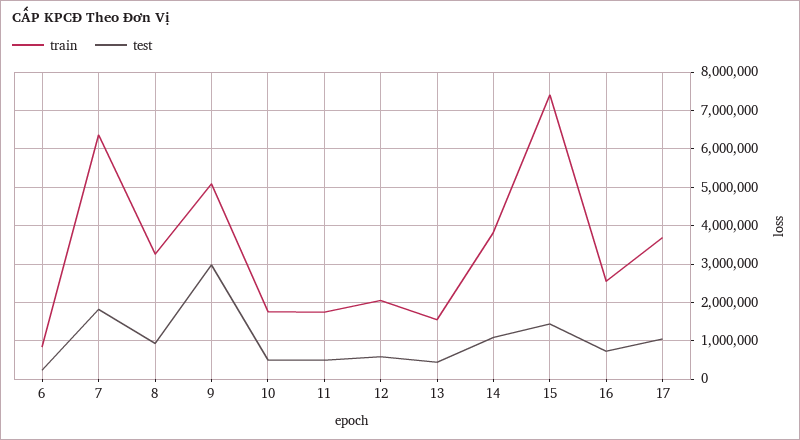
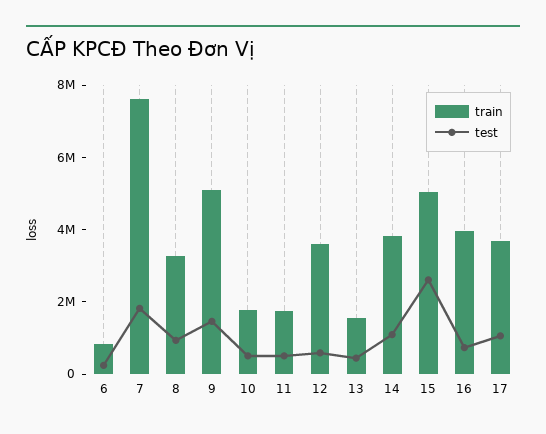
  {
    "train": {
      "6": 800000,
-     "7": 6400000,
+     "7": 7500000,
      "8": 3200000,
      "9": 5000000,
      "10": 1800000,
      "11": 1800000,
-     "12": 2000000,
+     "12": 3500000,
      "13": 1600000,
      "14": 3800000,
-     "15": 7400000,
+     "15": 5000000,
-     "16": 2600000,
+     "16": 4000000,
      "17": 3600000
    },
    "test": {
      "6": 200000,
      "7": 1800000,
      "8": 1000000,
-     "9": 3000000,
+     "9": 1500000,
      "10": 600000,
      "11": 400000,
      "12": 600000,
      "13": 400000,
      "14": 1000000,
-     "15": 1400000,
+     "15": 2500000,
      "16": 800000,
      "17": 1000000
    }
  }

